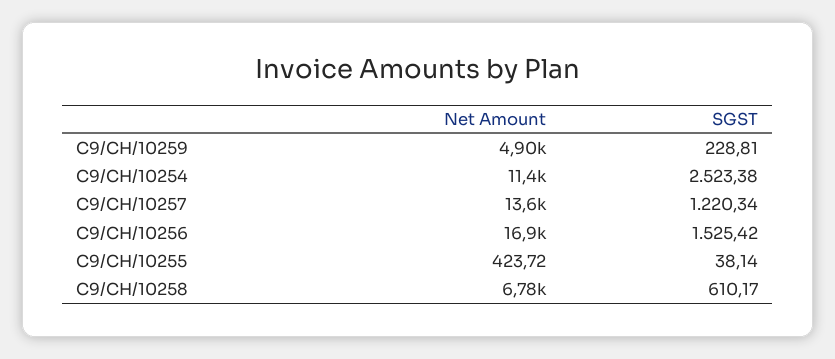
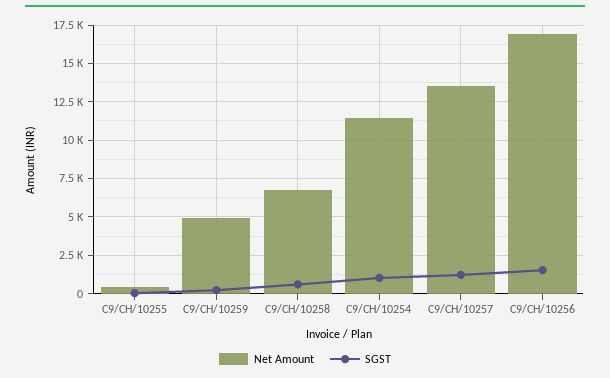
  {
    "Net Amount": {
      "C9/CH/10259": 4900,
      "C9/CH/10254": 11400,
      "C9/CH/10257": 13600,
      "C9/CH/10256": 16900,
      "C9/CH/10255": 423.72,
      "C9/CH/10258": 6780
    },
    "SGST": {
      "C9/CH/10259": 228.81,
-     "C9/CH/10254": 2523.38,
+     "C9/CH/10254": 1000,
      "C9/CH/10257": 1220.34,
      "C9/CH/10256": 1525.42,
      "C9/CH/10255": 38.14,
      "C9/CH/10258": 610.17
    }
  }

